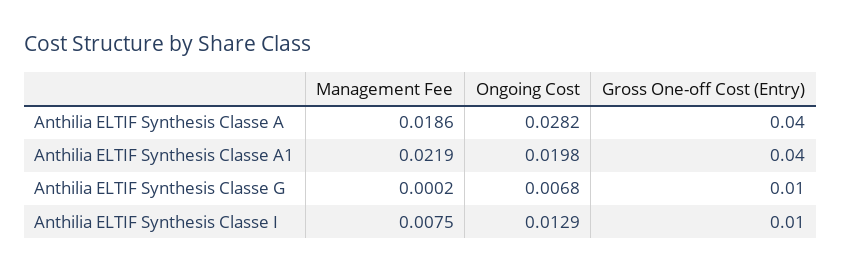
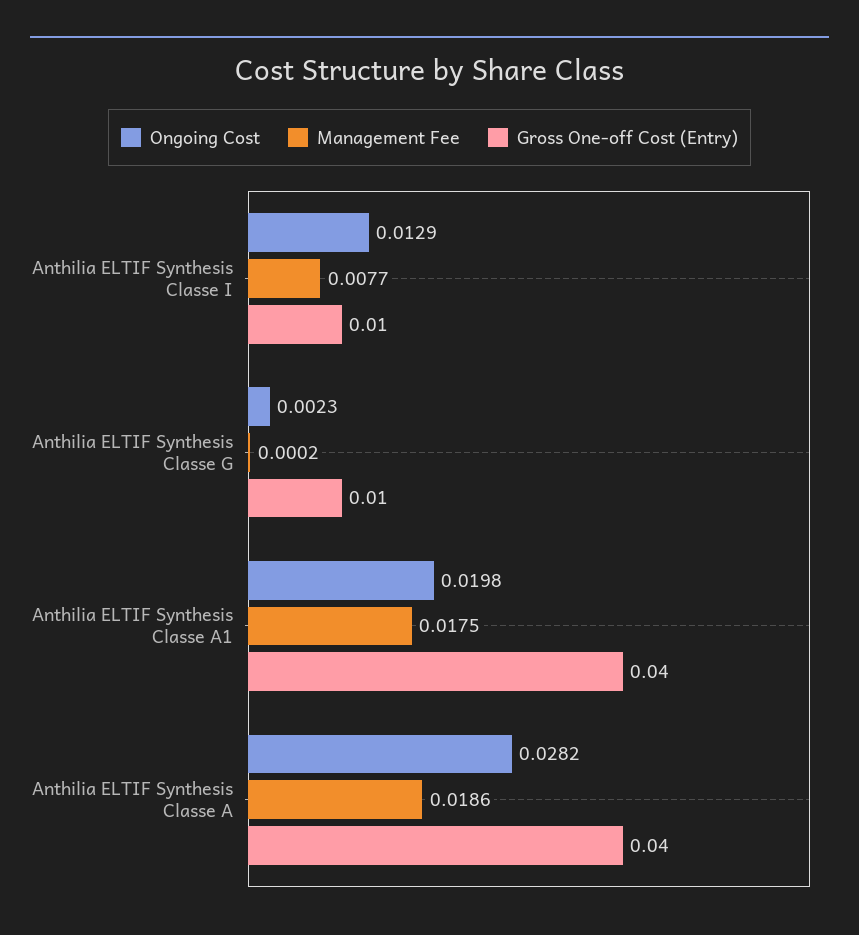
  {
    "Management Fee": {
      "Anthilia ELTIF Synthesis Classe A": 0.0186,
-     "Anthilia ELTIF Synthesis Classe A1": 0.0219,
+     "Anthilia ELTIF Synthesis Classe A1": 0.0175,
      "Anthilia ELTIF Synthesis Classe G": 0.0002,
-     "Anthilia ELTIF Synthesis Classe I": 0.0075
+     "Anthilia ELTIF Synthesis Classe I": 0.0077
    },
    "Ongoing Cost": {
      "Anthilia ELTIF Synthesis Classe A": 0.0282,
      "Anthilia ELTIF Synthesis Classe A1": 0.0198,
-     "Anthilia ELTIF Synthesis Classe G": 0.0068,
+     "Anthilia ELTIF Synthesis Classe G": 0.0023,
      "Anthilia ELTIF Synthesis Classe I": 0.0129
    },
    "Gross One-off Cost (Entry)": {
      "Anthilia ELTIF Synthesis Classe A": 0.04,
      "Anthilia ELTIF Synthesis Classe A1": 0.04,
      "Anthilia ELTIF Synthesis Classe G": 0.01,
      "Anthilia ELTIF Synthesis Classe I": 0.01
    }
  }

